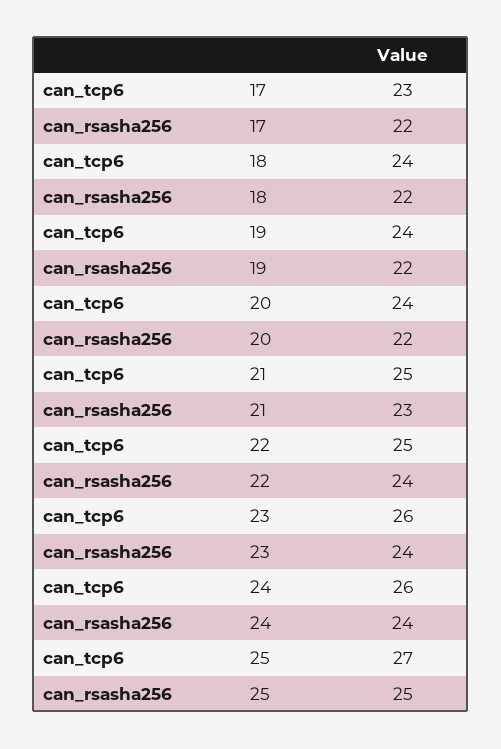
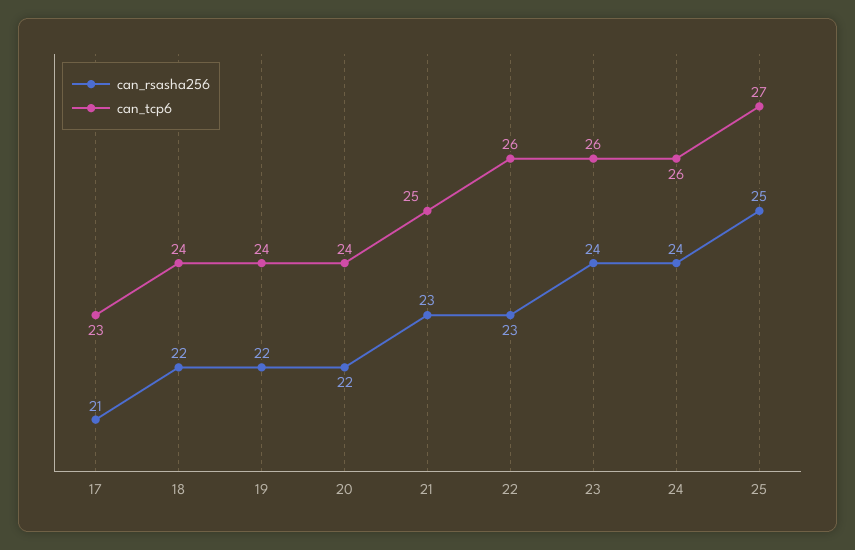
  {
    "can_tcp6": {
      "17": 23,
      "18": 24,
      "19": 24,
      "20": 24,
      "21": 25,
-     "22": 25,
+     "22": 26,
      "23": 26,
      "24": 26,
      "25": 27
    },
    "can_rsasha256": {
-     "17": 22,
+     "17": 21,
      "18": 22,
      "19": 22,
      "20": 22,
      "21": 23,
-     "22": 24,
+     "22": 23,
      "23": 24,
      "24": 24,
      "25": 25
    }
  }

